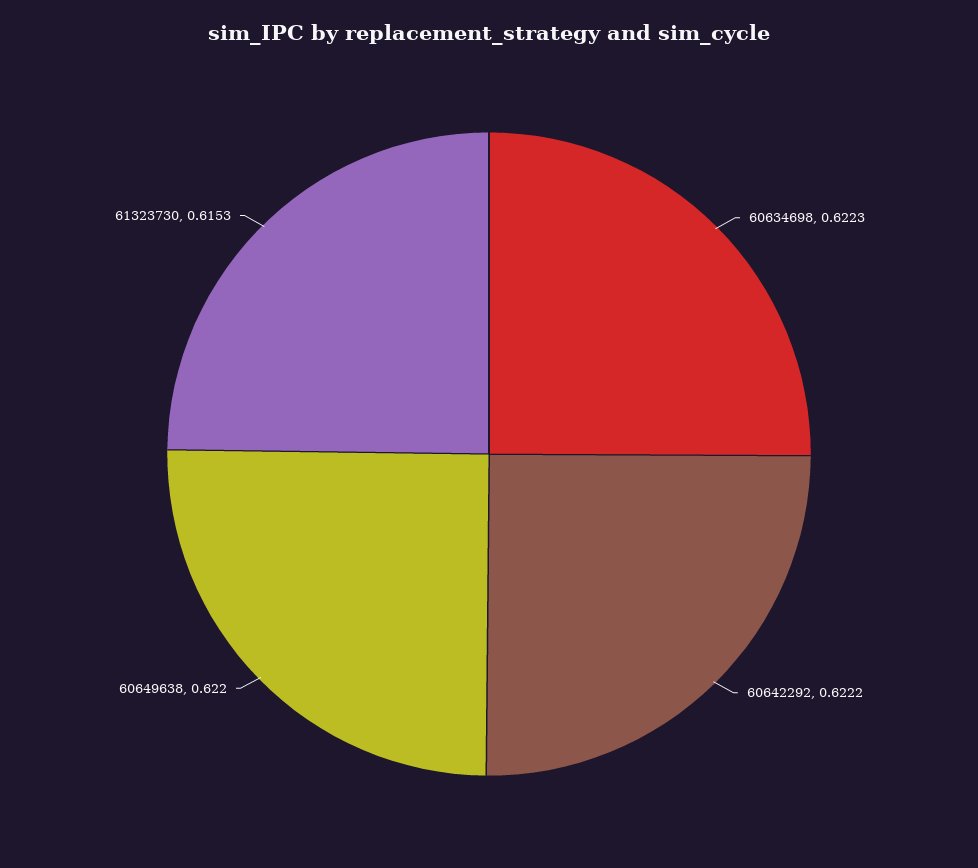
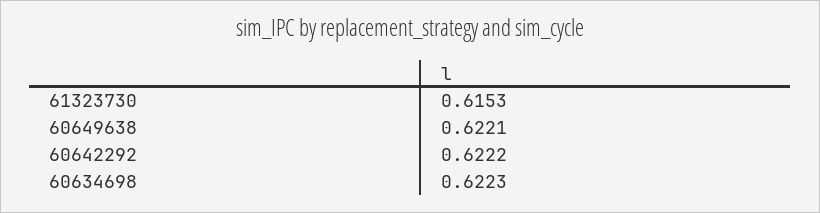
  {
    "60634698": 0.6223,
    "60642292": 0.6222,
-   "60649638": 0.622,
+   "60649638": 0.6221,
    "61323730": 0.6153
  }

